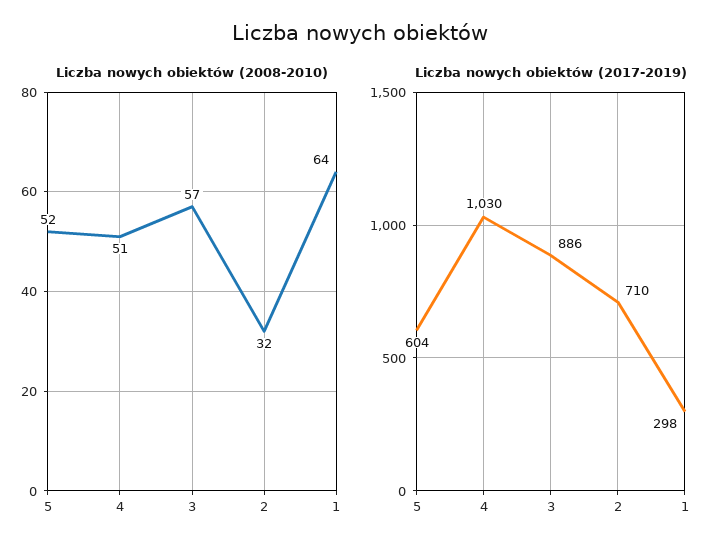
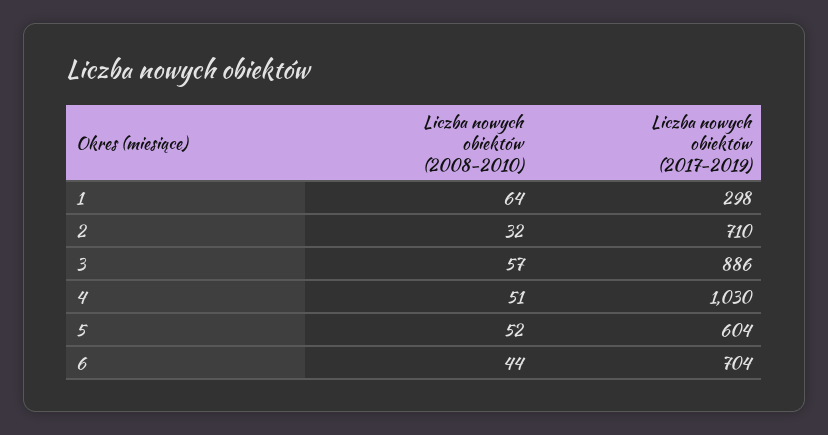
  {
    "Liczba nowych obiektów (2008-2010)": {
      "5": 52,
      "4": 51,
      "3": 57,
      "2": 32,
-     "1": 64
+     "1": 64,
+     "6": 44
    },
    "Liczba nowych obiektów (2017-2019)": {
      "5": 604,
      "4": 1030,
      "3": 886,
      "2": 710,
-     "1": 298
+     "1": 298,
+     "6": 704
    }
  }

